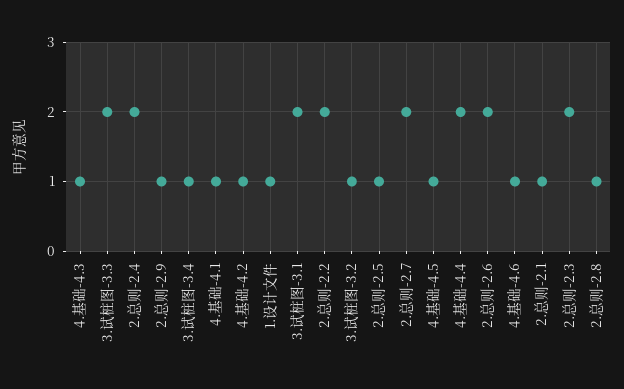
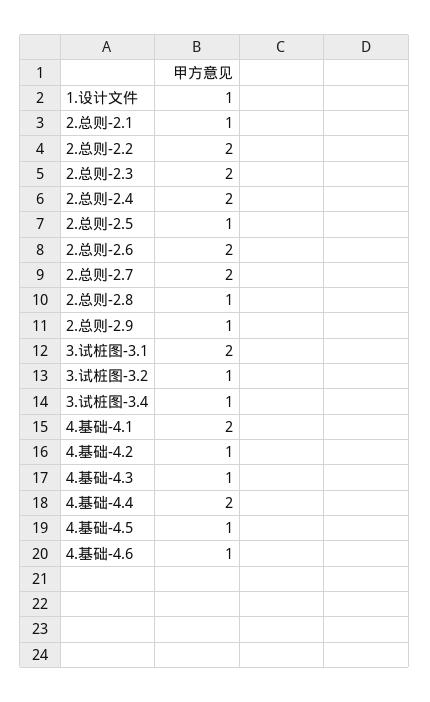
  {
    "4.基础-4.3": 1,
-   "3.试桩图-3.3": 2,
    "2.总则-2.4": 2,
    "2.总则-2.9": 1,
    "3.试桩图-3.4": 1,
-   "4.基础-4.1": 1,
+   "4.基础-4.1": 2,
    "4.基础-4.2": 1,
    "1.设计文件": 1,
    "3.试桩图-3.1": 2,
    "2.总则-2.2": 2,
    "3.试桩图-3.2": 1,
    "2.总则-2.5": 1,
    "2.总则-2.7": 2,
    "4.基础-4.5": 1,
    "4.基础-4.4": 2,
    "2.总则-2.6": 2,
    "4.基础-4.6": 1,
    "2.总则-2.1": 1,
    "2.总则-2.3": 2,
    "2.总则-2.8": 1
  }

